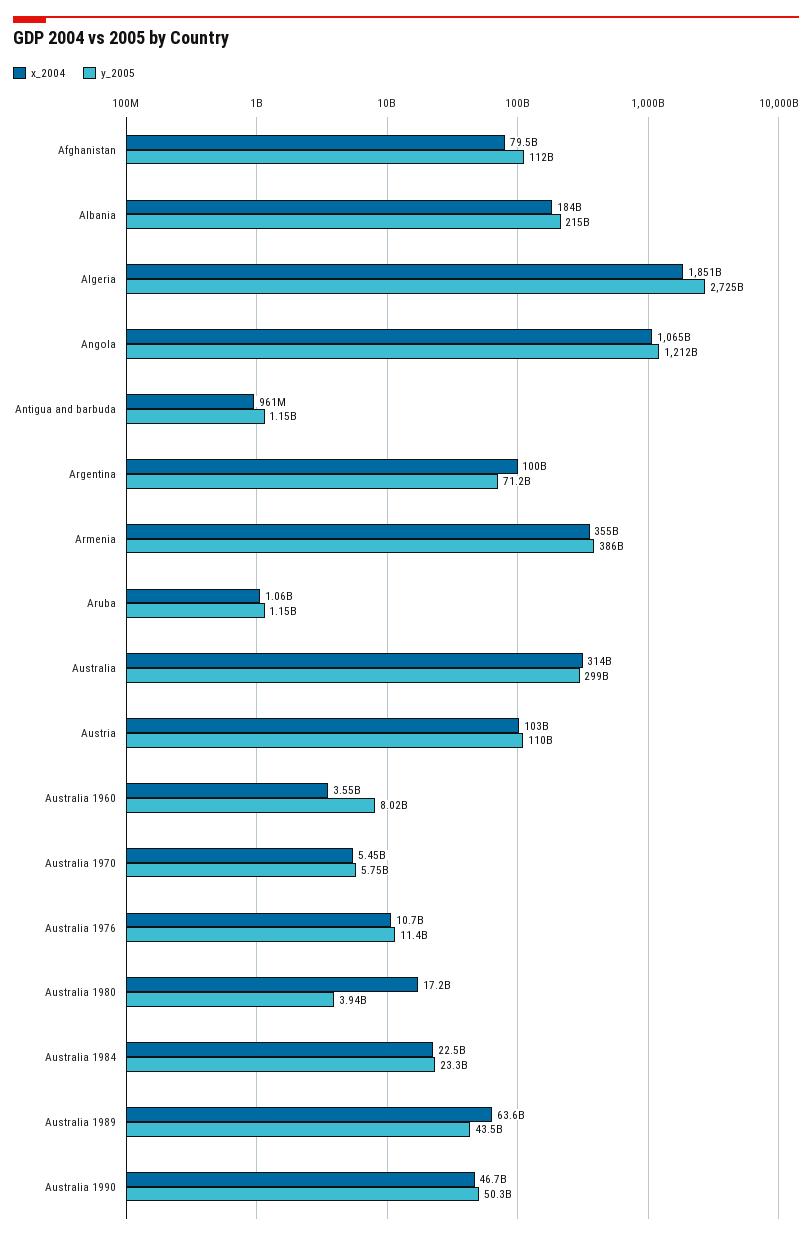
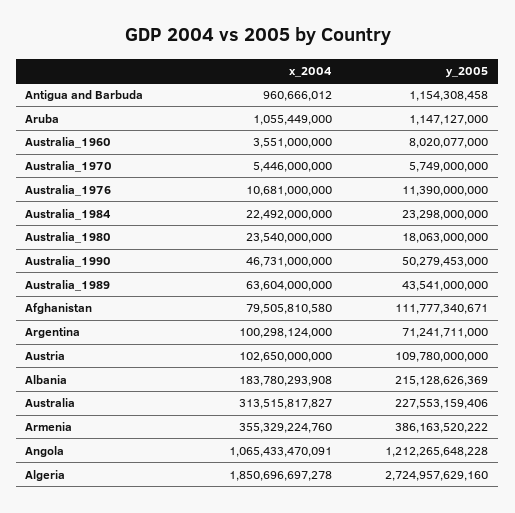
  {
    "x_2004": {
      "Afghanistan": 79505810580,
      "Albania": 183780293908,
      "Algeria": 1850696697278,
      "Angola": 1065433470091,
      "Antigua and barbuda": 960666012,
      "Argentina": 100298124000,
      "Armenia": 355329224760,
      "Aruba": 1055449000,
      "Australia": 313515817827,
      "Austria": 102650000000,
      "Australia 1960": 3551000000,
      "Australia 1970": 5446000000,
      "Australia 1976": 10681000000,
-     "Australia 1980": 17200000000,
+     "Australia 1980": 23540000000,
      "Australia 1984": 22492000000,
      "Australia 1989": 63604000000,
      "Australia 1990": 46731000000
    },
    "y_2005": {
      "Afghanistan": 111777340671,
      "Albania": 215128626369,
      "Algeria": 2724957629160,
      "Angola": 1212265648228,
      "Antigua and barbuda": 1154308458,
      "Argentina": 71241711000,
      "Armenia": 386163520222,
      "Aruba": 1147127000,
-     "Australia": 299000000000,
+     "Australia": 227553159406,
      "Austria": 109780000000,
      "Australia 1960": 8020077000,
      "Australia 1970": 5749000000,
      "Australia 1976": 11390000000,
-     "Australia 1980": 3940000000,
+     "Australia 1980": 18063000000,
      "Australia 1984": 23298000000,
      "Australia 1989": 43541000000,
      "Australia 1990": 50279453000
    }
  }

